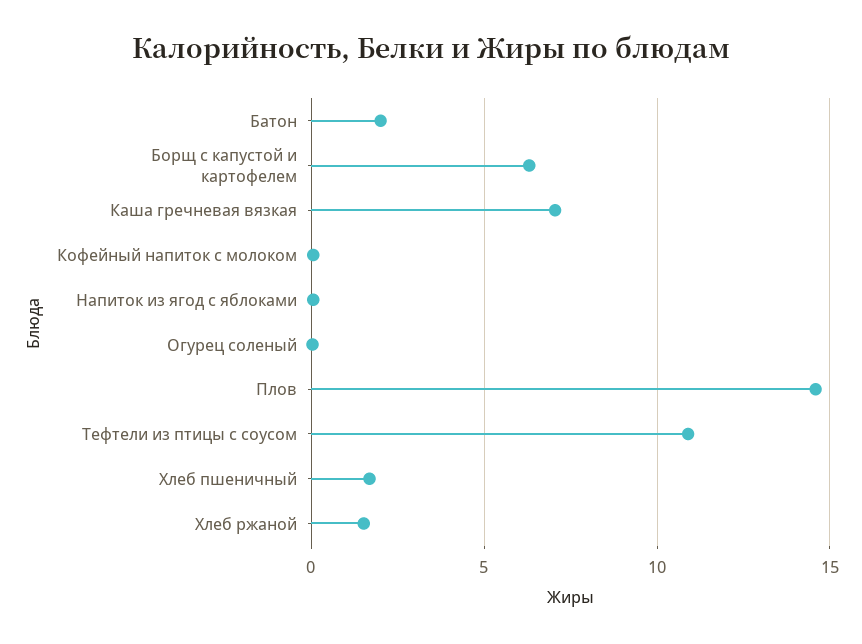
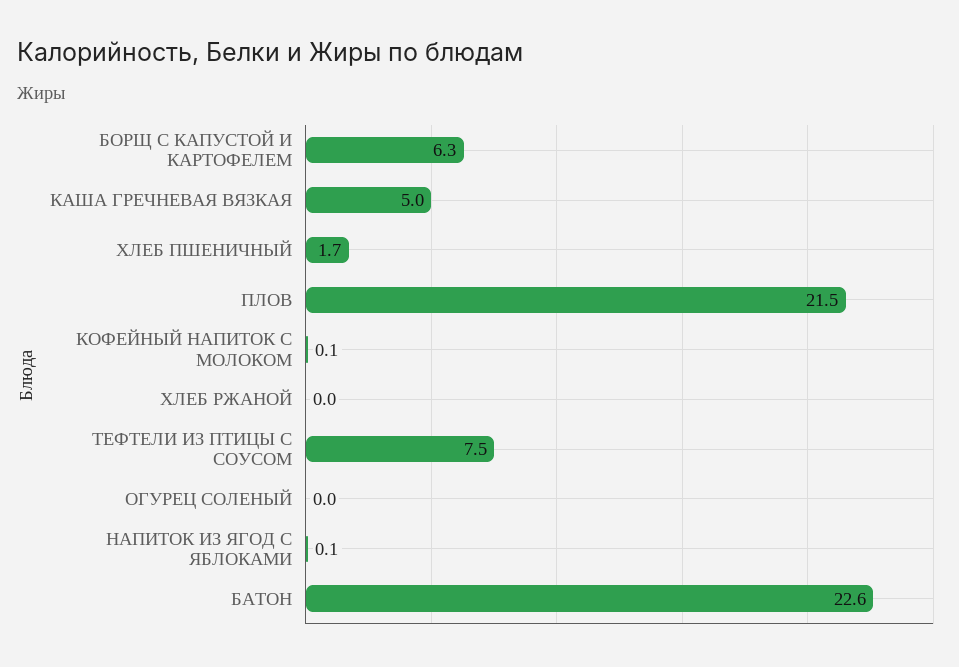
  {
-   "Батон": 2,
+   "Батон": 22.6,
    "Борщ с капустой и картофелем": 6.3,
-   "Каша гречневая вязкая": 7,
+   "Каша гречневая вязкая": 5,
    "Кофейный напиток с молоком": 0.1,
    "Напиток из ягод с яблоками": 0.1,
    "Огурец соленый": 0,
-   "Плов": 14.5,
+   "Плов": 21.5,
-   "Тефтели из птицы с соусом": 11,
+   "Тефтели из птицы с соусом": 7.5,
    "Хлеб пшеничный": 1.7,
-   "Хлеб ржаной": 1.5
+   "Хлеб ржаной": 0
  }

